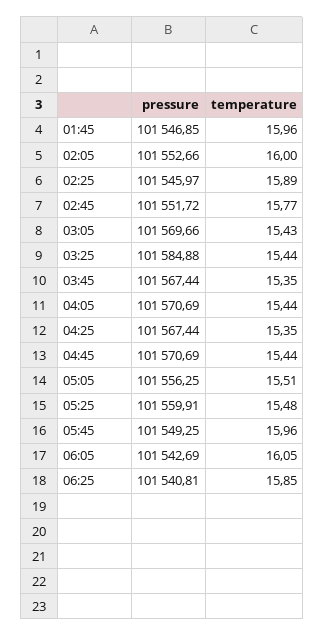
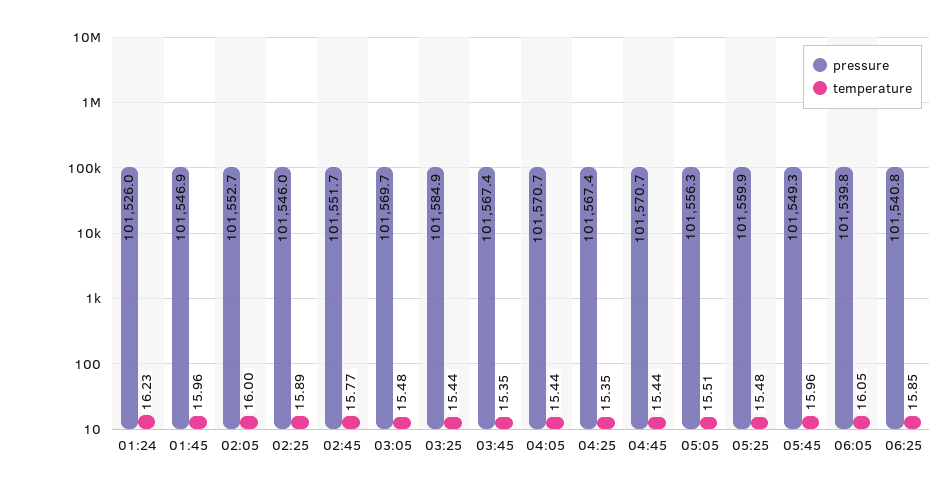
  {
    "pressure": {
      "01:45": 101546.85,
      "02:05": 101552.66,
      "02:25": 101545.97,
      "02:45": 101551.72,
      "03:05": 101569.66,
      "03:25": 101584.88,
      "03:45": 101567.44,
      "04:05": 101570.69,
      "04:25": 101567.44,
      "04:45": 101570.69,
      "05:05": 101556.25,
      "05:25": 101559.91,
      "05:45": 101549.25,
-     "06:05": 101542.69,
+     "06:05": 101539.8,
-     "06:25": 101540.81
+     "06:25": 101540.81,
+     "01:24": 101526
    },
    "temperature": {
      "01:45": 15.96,
      "02:05": 16,
      "02:25": 15.89,
      "02:45": 15.77,
-     "03:05": 15.43,
+     "03:05": 15.48,
      "03:25": 15.44,
      "03:45": 15.35,
      "04:05": 15.44,
      "04:25": 15.35,
      "04:45": 15.44,
      "05:05": 15.51,
      "05:25": 15.48,
      "05:45": 15.96,
      "06:05": 16.05,
-     "06:25": 15.85
+     "06:25": 15.85,
+     "01:24": 16.23
    }
  }

